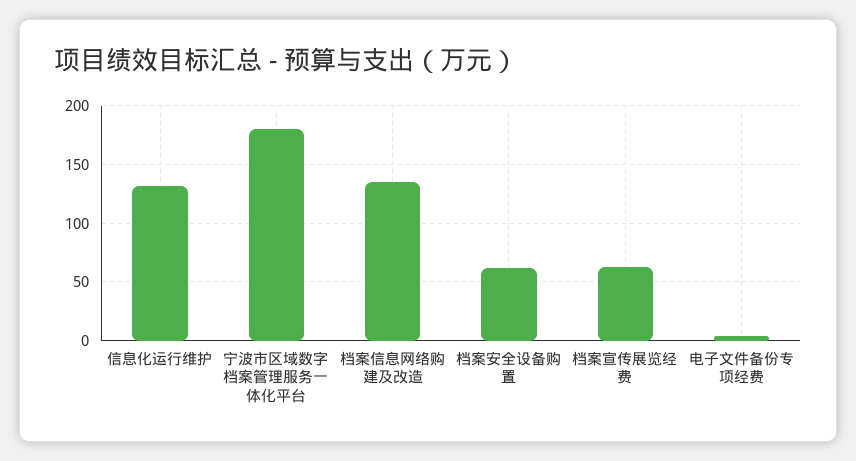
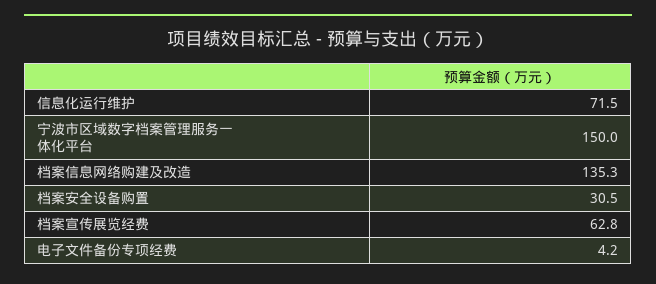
  {
-   "信息化运行维护": 130,
+   "信息化运行维护": 71.5,
-   "宁波市区域数字档案管理服务一体化平台": 180,
+   "宁波市区域数字档案管理服务一体化平台": 150,
    "档案信息网络购建及改造": 135.3,
-   "档案安全设备购置": 60,
+   "档案安全设备购置": 30.5,
    "档案宣传展览经费": 62.8,
    "电子文件备份专项经费": 4.2
  }

